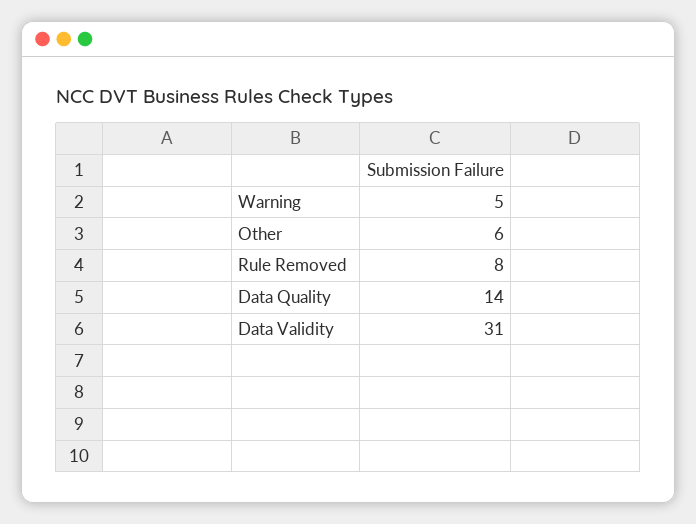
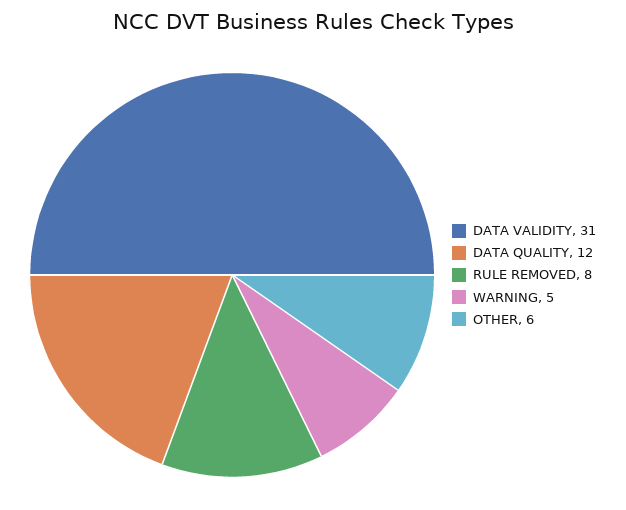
  {
    "Warning": 5,
    "Other": 6,
    "Rule Removed": 8,
-   "Data Quality": 14,
+   "Data Quality": 12,
    "Data Validity": 31
  }

